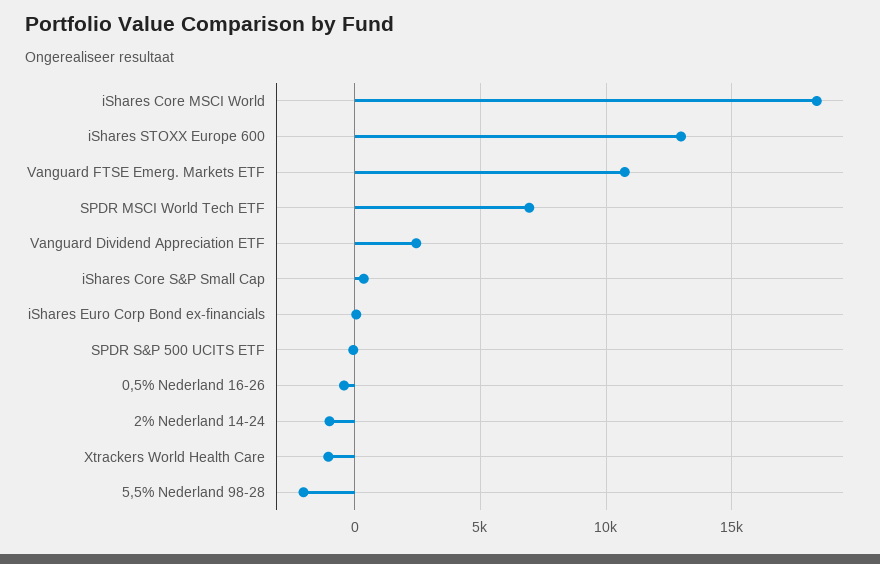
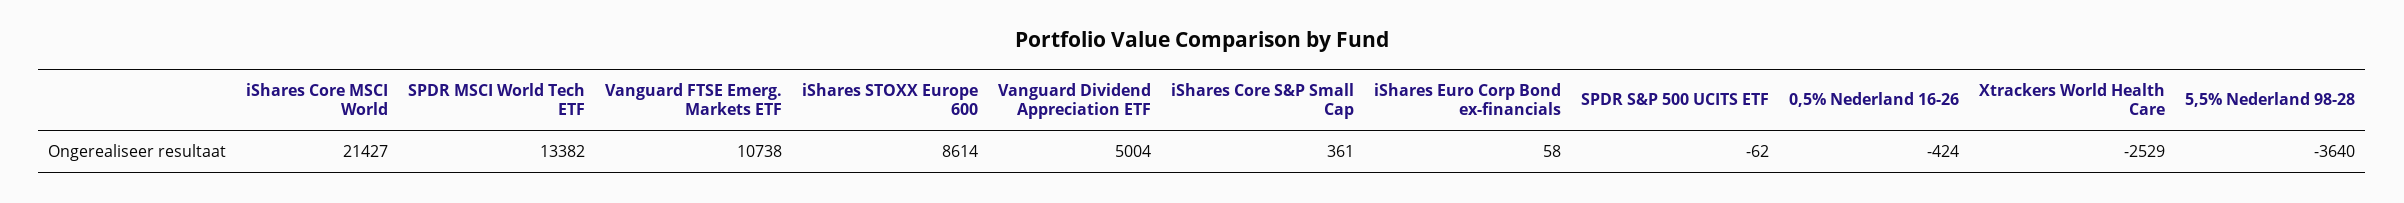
  {
-   "iShares Core MSCI World": 18500,
+   "iShares Core MSCI World": 21427,
-   "iShares STOXX Europe 600": 13000,
+   "iShares STOXX Europe 600": 8614,
    "Vanguard FTSE Emerg. Markets ETF": 10738,
-   "SPDR MSCI World Tech ETF": 7000,
+   "SPDR MSCI World Tech ETF": 13382,
-   "Vanguard Dividend Appreciation ETF": 2500,
+   "Vanguard Dividend Appreciation ETF": 5004,
    "iShares Core S&P Small Cap": 361,
    "iShares Euro Corp Bond ex-financials": 58,
    "SPDR S&P 500 UCITS ETF": -62,
    "0,5% Nederland 16-26": -424,
-   "2% Nederland 14-24": -1000,
-   "Xtrackers World Health Care": -1000,
+   "Xtrackers World Health Care": -2529,
-   "5,5% Nederland 98-28": -2000
+   "5,5% Nederland 98-28": -3640
  }

